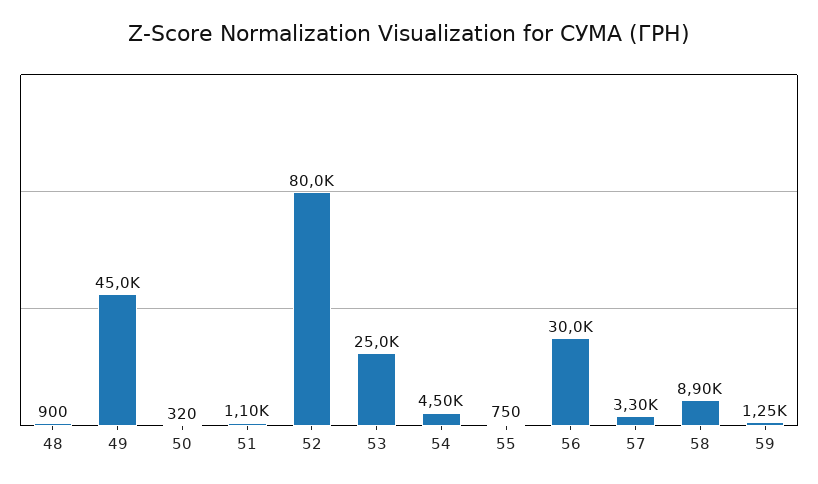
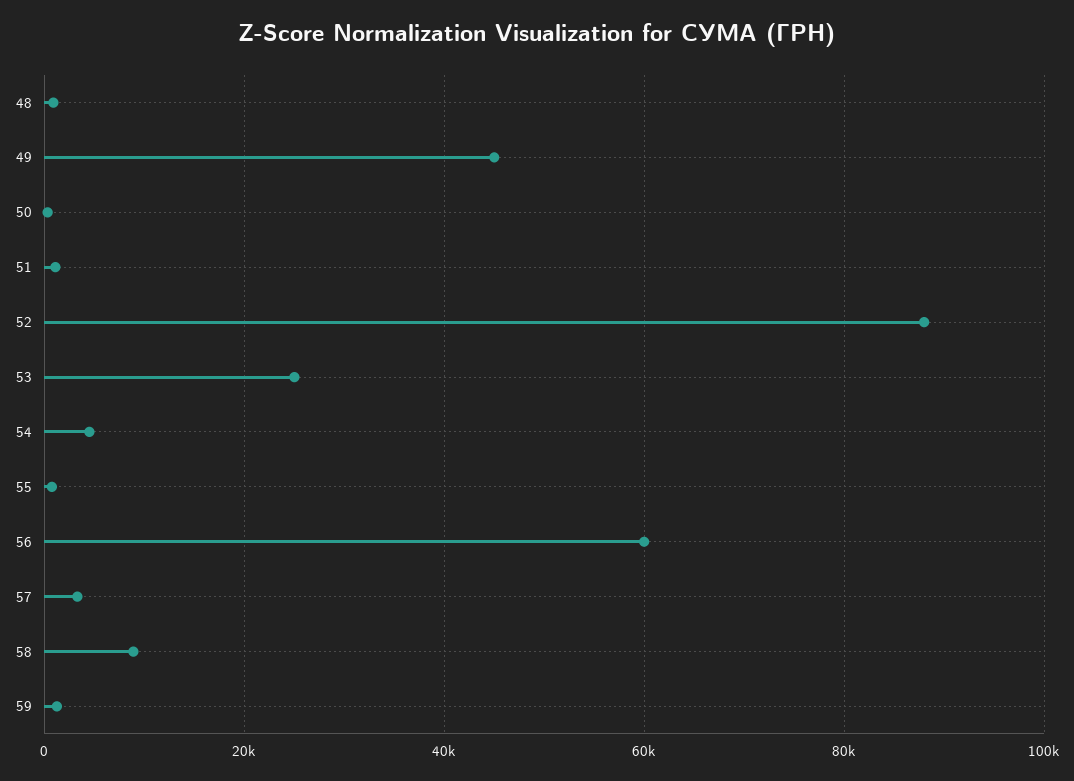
  {
    "48": 900,
    "49": 45000,
    "50": 320,
    "51": 1100,
-   "52": 80000,
+   "52": 88000,
    "53": 25000,
    "54": 4500,
    "55": 750,
-   "56": 30000,
+   "56": 60000,
    "57": 3300,
    "58": 8900,
    "59": 1250
  }

